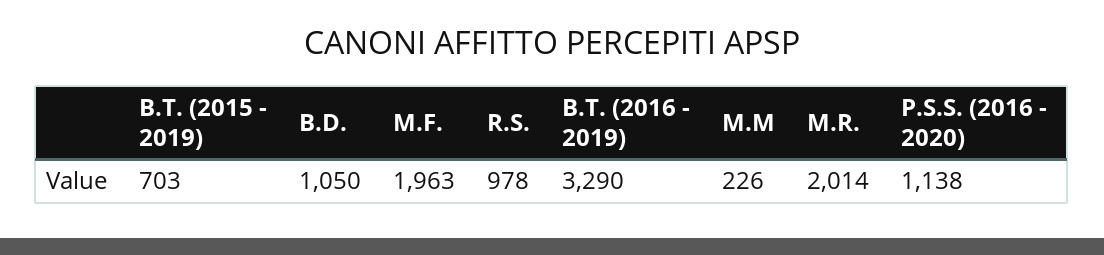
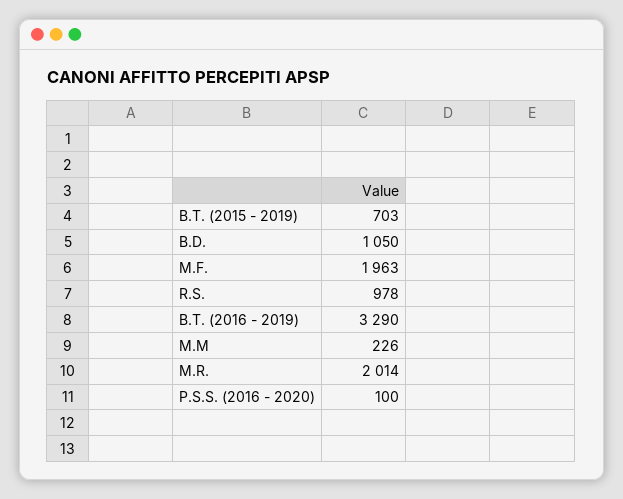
  {
    "B.T. (2015 - 2019)": 703,
    "B.D.": 1050,
    "M.F.": 1963,
    "R.S.": 978,
    "B.T. (2016 - 2019)": 3290,
    "M.M": 226,
    "M.R.": 2014,
-   "P.S.S. (2016 - 2020)": 1138
+   "P.S.S. (2016 - 2020)": 100
  }

